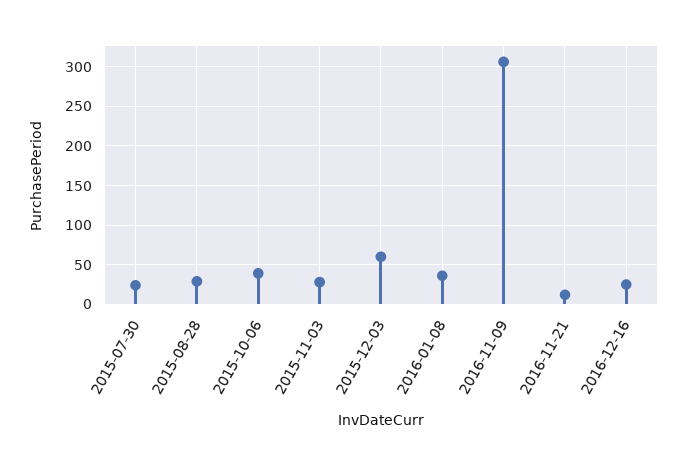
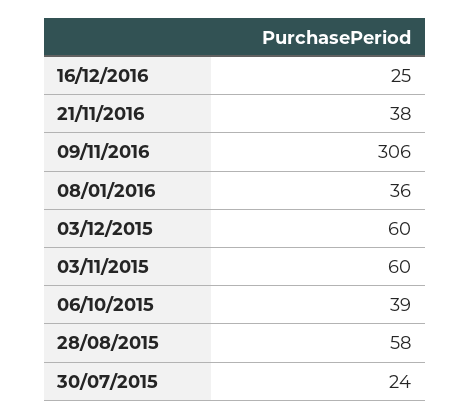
  {
    "2015-07-30": 24,
-   "2015-08-28": 30,
+   "2015-08-28": 58,
    "2015-10-06": 39,
-   "2015-11-03": 30,
+   "2015-11-03": 60,
    "2015-12-03": 60,
    "2016-01-08": 36,
    "2016-11-09": 306,
-   "2016-11-21": 10,
+   "2016-11-21": 38,
    "2016-12-16": 25
  }

